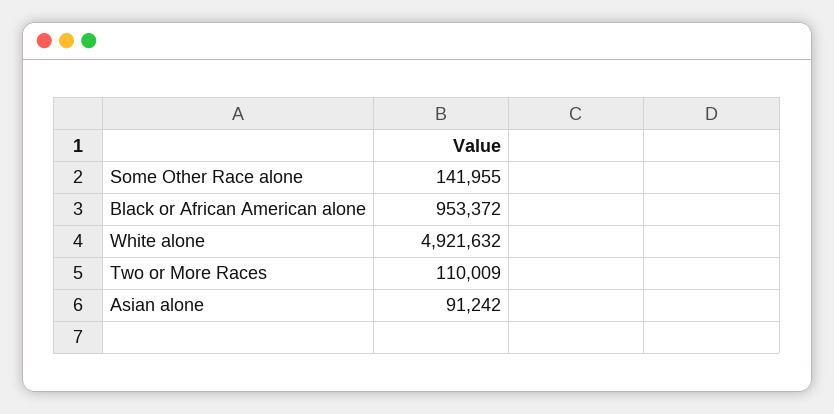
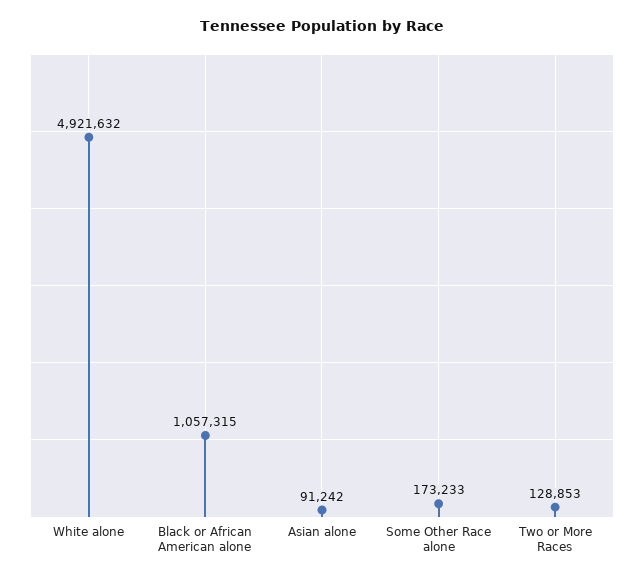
  {
-   "Some Other Race alone": 141955,
+   "Some Other Race alone": 173233,
-   "Black or African American alone": 953372,
+   "Black or African American alone": 1057315,
    "White alone": 4921632,
-   "Two or More Races": 110009,
+   "Two or More Races": 128853,
    "Asian alone": 91242
  }

